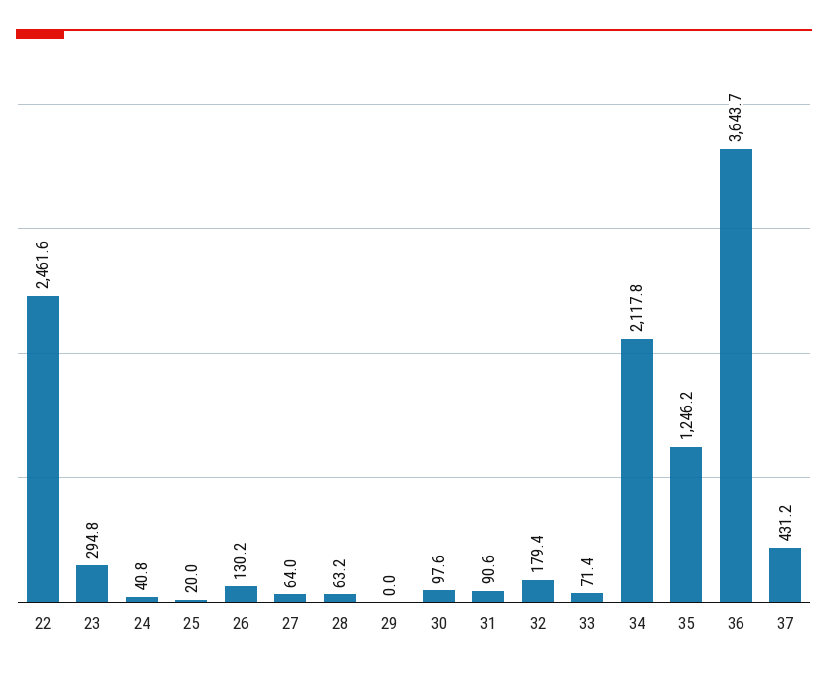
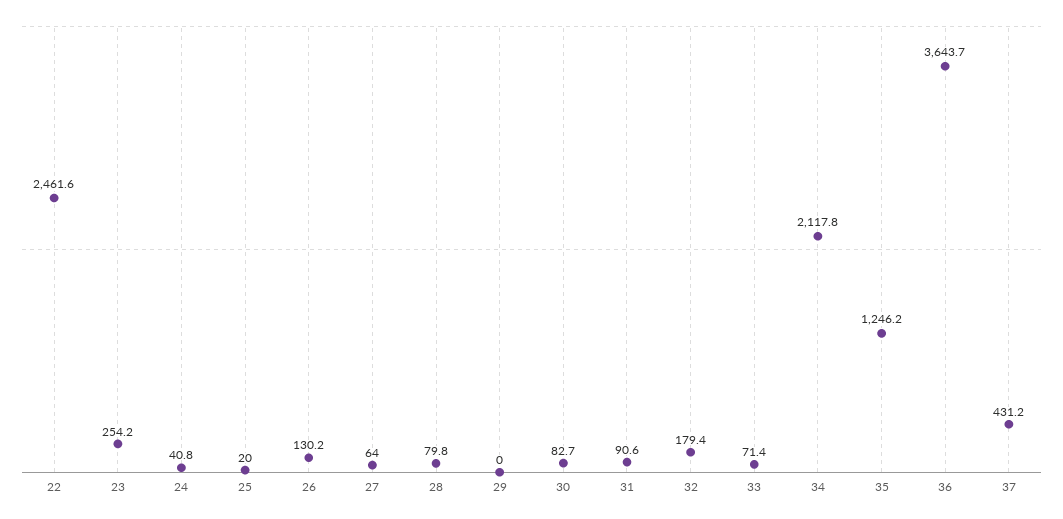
  {
    "22": 2461.6,
-   "23": 294.8,
+   "23": 254.2,
    "24": 40.8,
    "25": 20,
    "26": 130.2,
    "27": 64,
-   "28": 63.2,
+   "28": 79.8,
    "29": 0,
-   "30": 97.6,
+   "30": 82.7,
    "31": 90.6,
    "32": 179.4,
    "33": 71.4,
    "34": 2117.8,
    "35": 1246.2,
    "36": 3643.7,
    "37": 431.2
  }

